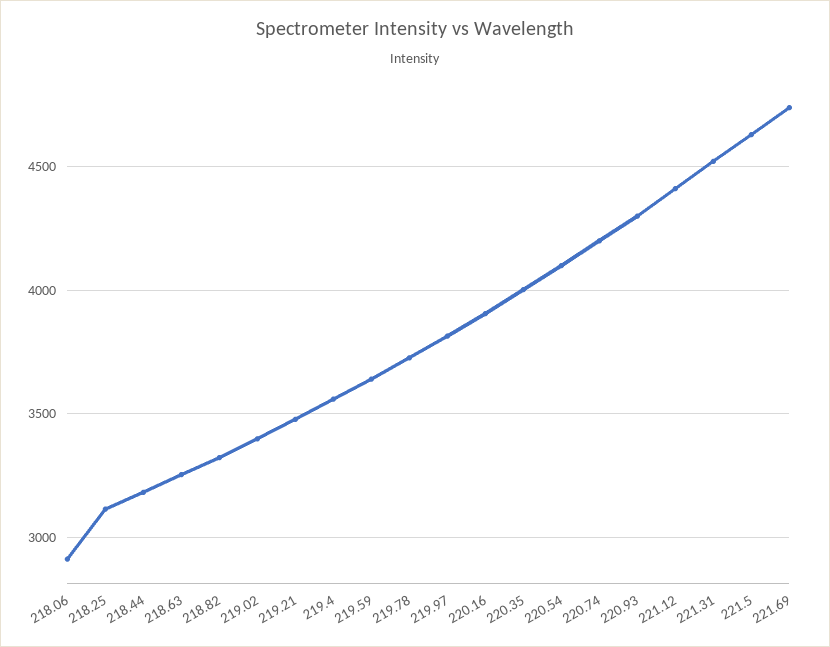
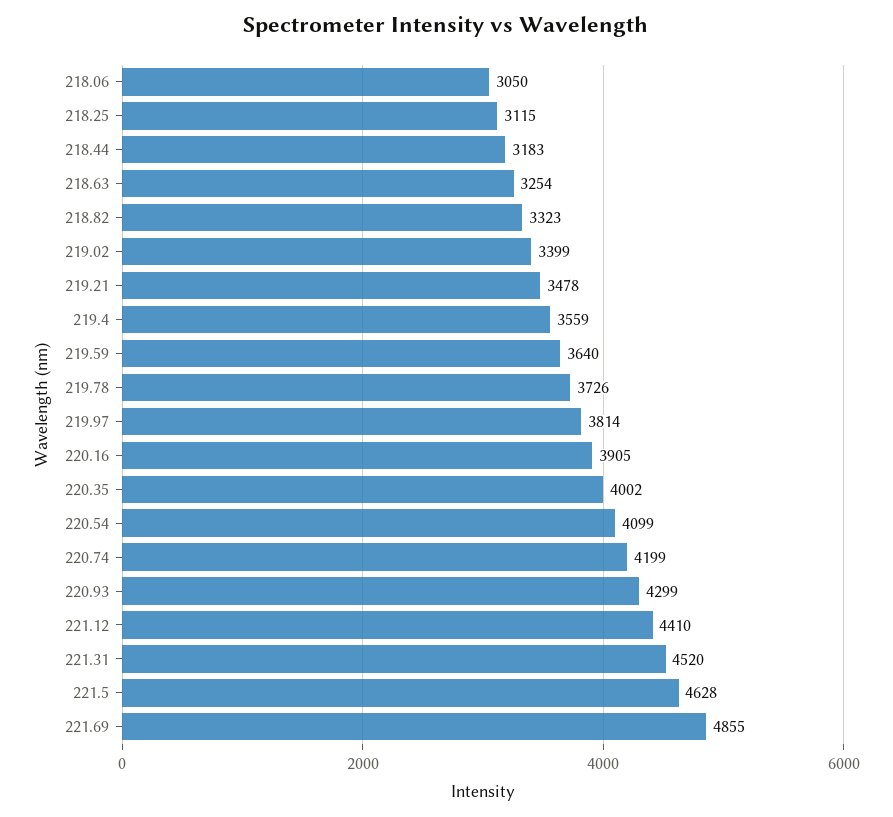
  {
-   "218.06": 2900,
+   "218.06": 3050,
    "218.25": 3115,
    "218.44": 3183,
    "218.63": 3254,
    "218.82": 3323,
    "219.02": 3399,
    "219.21": 3478,
    "219.4": 3559,
    "219.59": 3640,
    "219.78": 3726,
    "219.97": 3814,
    "220.16": 3905,
    "220.35": 4002,
    "220.54": 4099,
    "220.74": 4199,
    "220.93": 4299,
    "221.12": 4410,
    "221.31": 4520,
    "221.5": 4628,
-   "221.69": 4750
+   "221.69": 4855
  }

